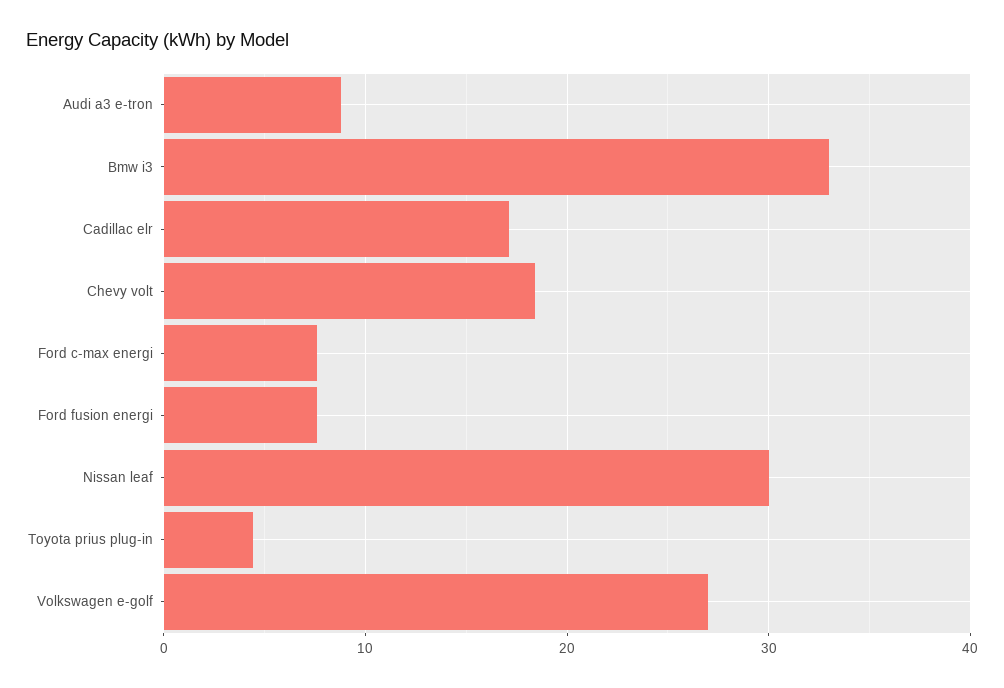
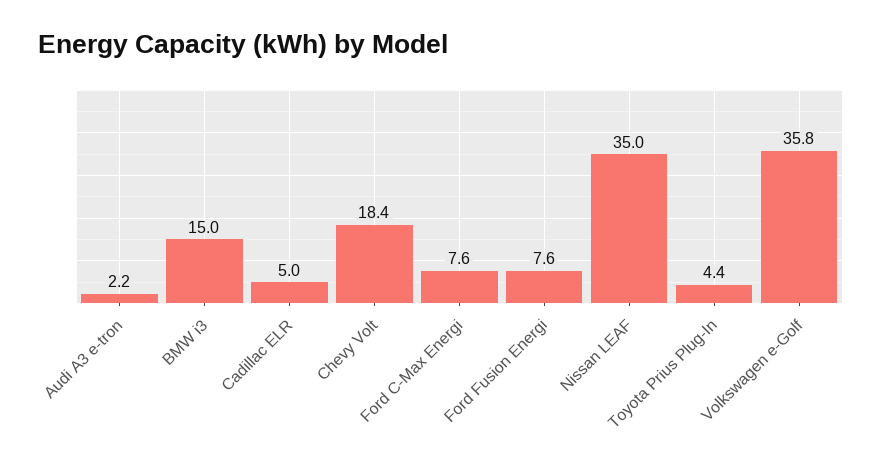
  {
-   "Audi a3 e-tron": 9,
+   "Audi a3 e-tron": 2.2,
-   "Bmw i3": 33,
+   "Bmw i3": 15,
-   "Cadillac elr": 17,
+   "Cadillac elr": 5,
    "Chevy volt": 18.4,
    "Ford c-max energi": 7.6,
    "Ford fusion energi": 7.6,
-   "Nissan leaf": 30,
+   "Nissan leaf": 35,
    "Toyota prius plug-in": 4.4,
-   "Volkswagen e-golf": 27
+   "Volkswagen e-golf": 35.8
  }

